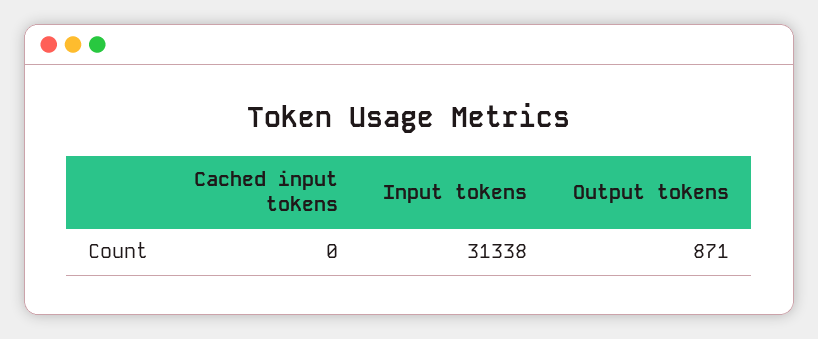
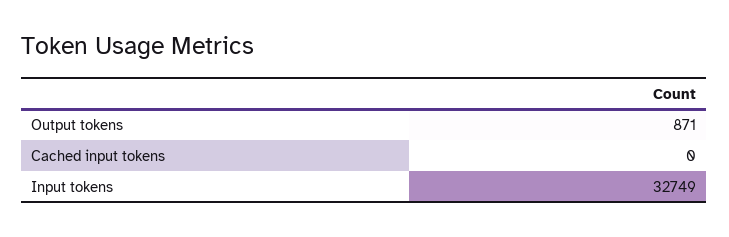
  {
    "Cached input tokens": 0,
-   "Input tokens": 31338,
+   "Input tokens": 32749,
    "Output tokens": 871
  }

